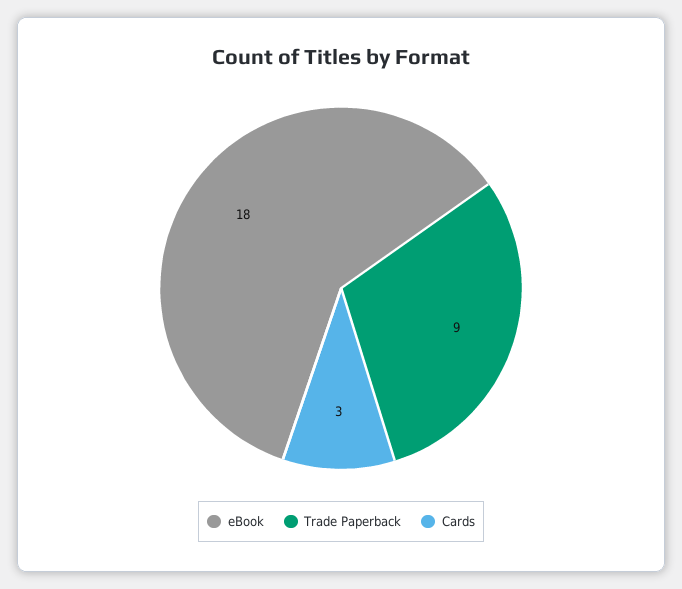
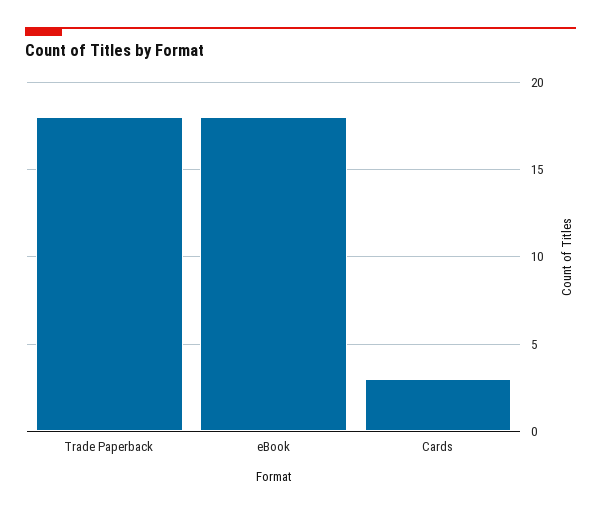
  {
    "eBook": 18,
-   "Trade Paperback": 9,
+   "Trade Paperback": 18,
    "Cards": 3
  }

